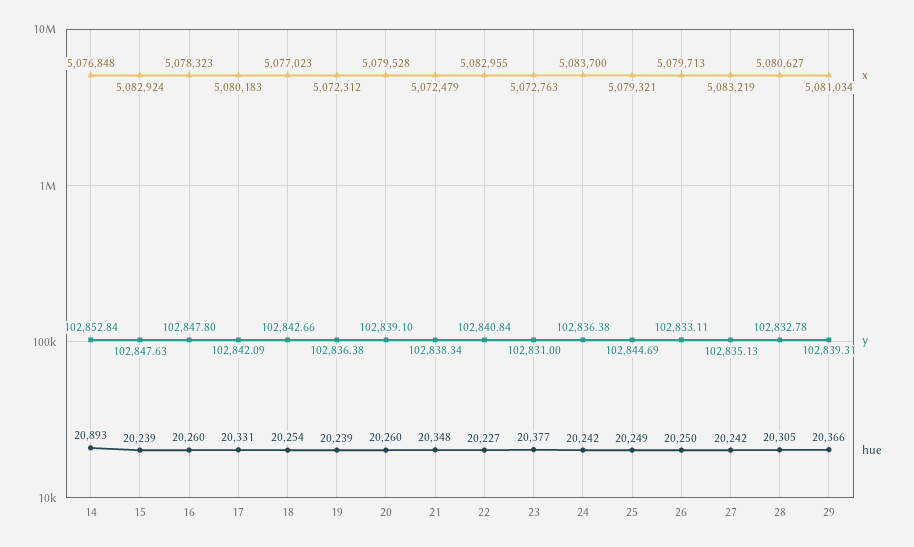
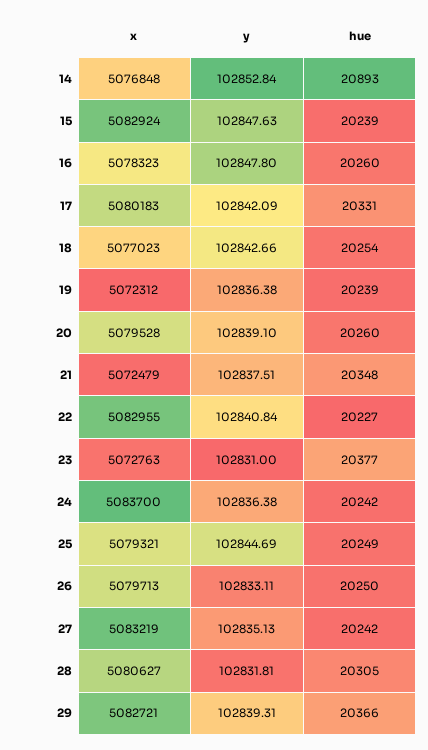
  {
    "x": {
      "14": 5076848,
      "15": 5082924,
      "16": 5078323,
      "17": 5080183,
      "18": 5077023,
      "19": 5072312,
      "20": 5079528,
      "21": 5072479,
      "22": 5082955,
      "23": 5072763,
      "24": 5083700,
      "25": 5079321,
      "26": 5079713,
      "27": 5083219,
      "28": 5080627,
-     "29": 5081034
+     "29": 5082721
    },
    "y": {
      "14": 102852.84,
      "15": 102847.63,
      "16": 102847.8,
      "17": 102842.09,
      "18": 102842.66,
      "19": 102836.38,
      "20": 102839.1,
-     "21": 102838.34,
+     "21": 102837.51,
      "22": 102840.84,
      "23": 102831,
      "24": 102836.38,
      "25": 102844.69,
      "26": 102833.11,
      "27": 102835.13,
-     "28": 102832.78,
+     "28": 102831.81,
      "29": 102839.31
    },
    "hue": {
      "14": 20893,
      "15": 20239,
      "16": 20260,
      "17": 20331,
      "18": 20254,
      "19": 20239,
      "20": 20260,
      "21": 20348,
      "22": 20227,
      "23": 20377,
      "24": 20242,
      "25": 20249,
      "26": 20250,
      "27": 20242,
      "28": 20305,
      "29": 20366
    }
  }

